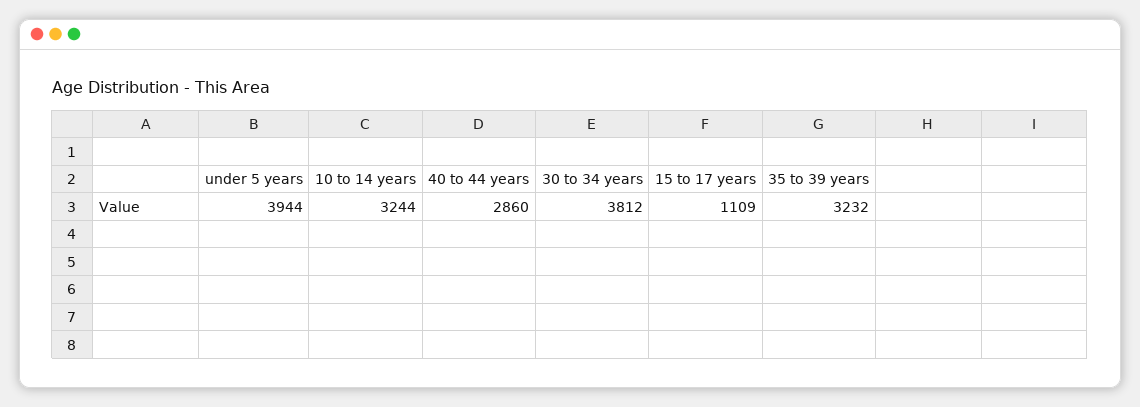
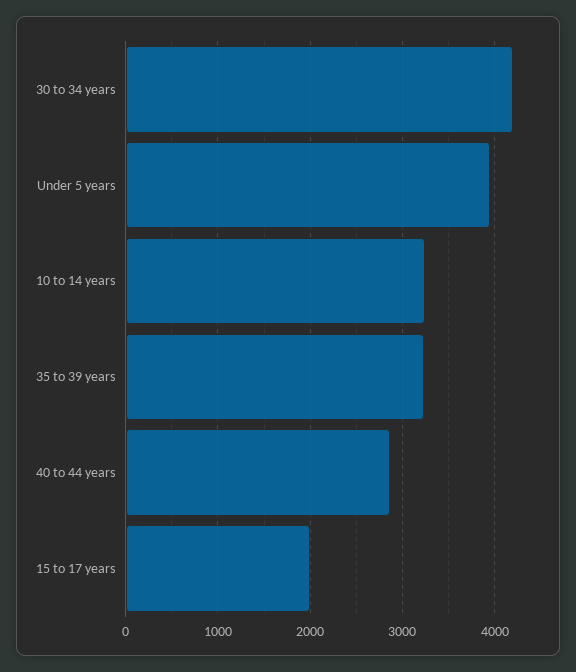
  {
    "under 5 years": 3944,
    "10 to 14 years": 3244,
    "40 to 44 years": 2860,
-   "30 to 34 years": 3812,
+   "30 to 34 years": 4200,
-   "15 to 17 years": 1109,
+   "15 to 17 years": 2000,
    "35 to 39 years": 3232
  }

